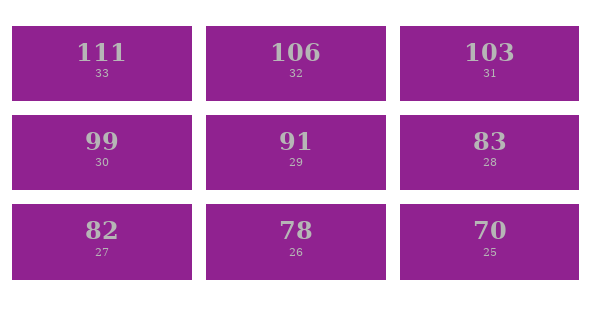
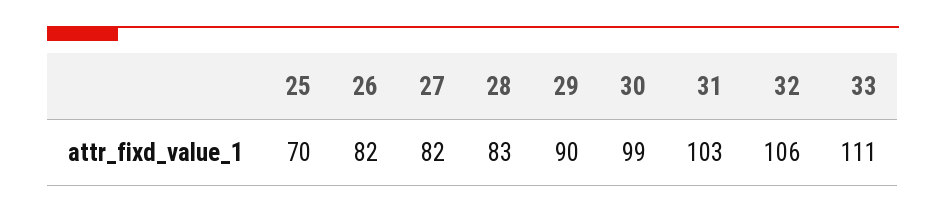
  {
    "33": 111,
    "32": 106,
    "31": 103,
    "30": 99,
-   "29": 91,
+   "29": 90,
    "28": 83,
    "27": 82,
-   "26": 78,
+   "26": 82,
    "25": 70
  }

